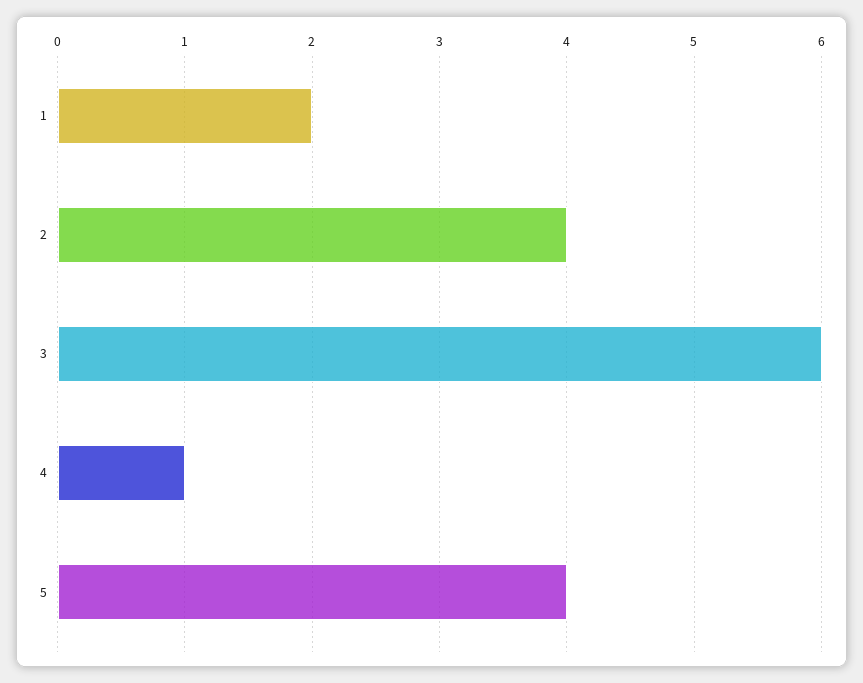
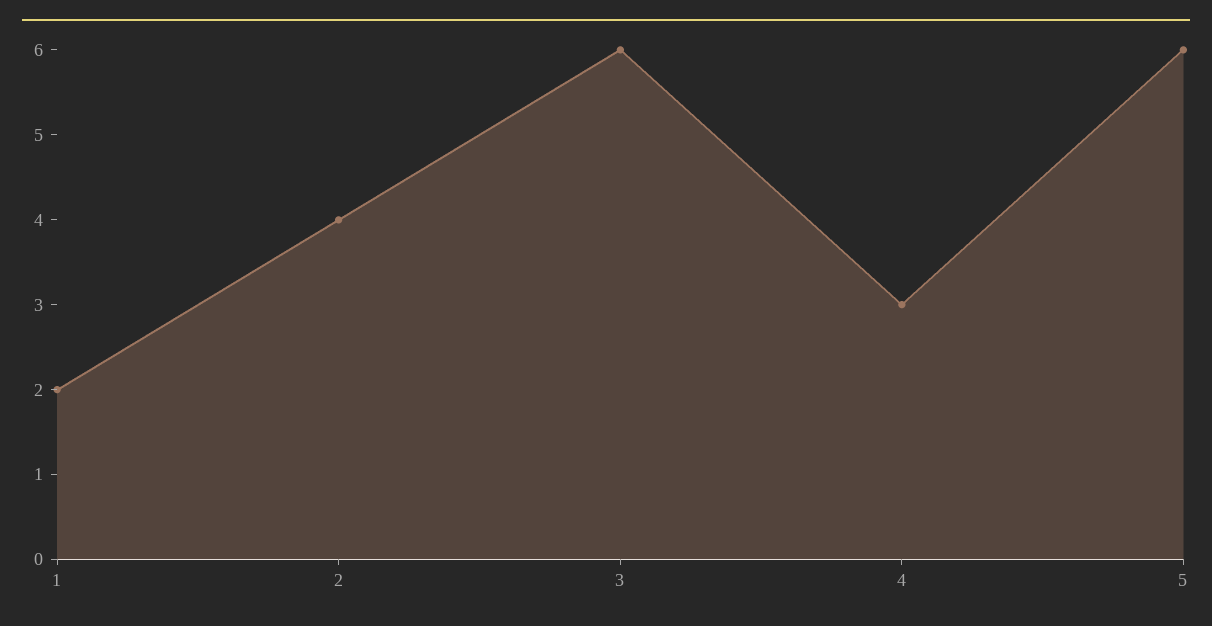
  {
    "1": 2,
    "2": 4,
    "3": 6,
-   "4": 1,
+   "4": 3,
-   "5": 4
+   "5": 6
  }

